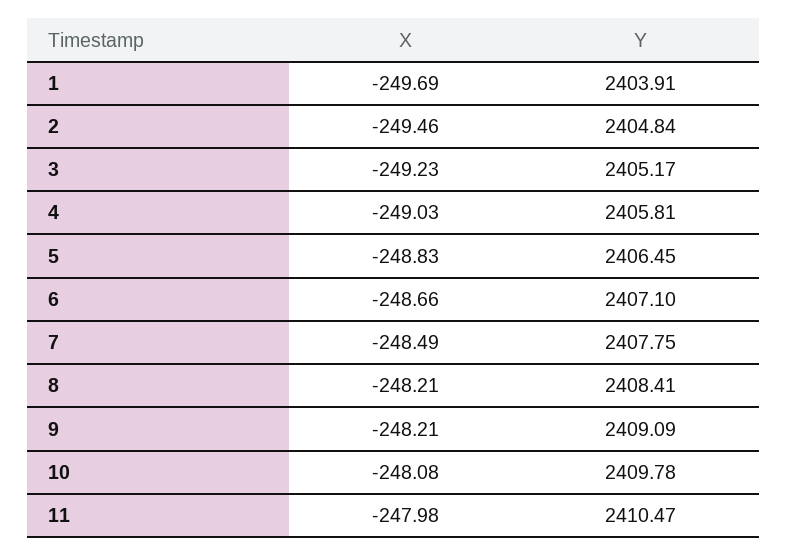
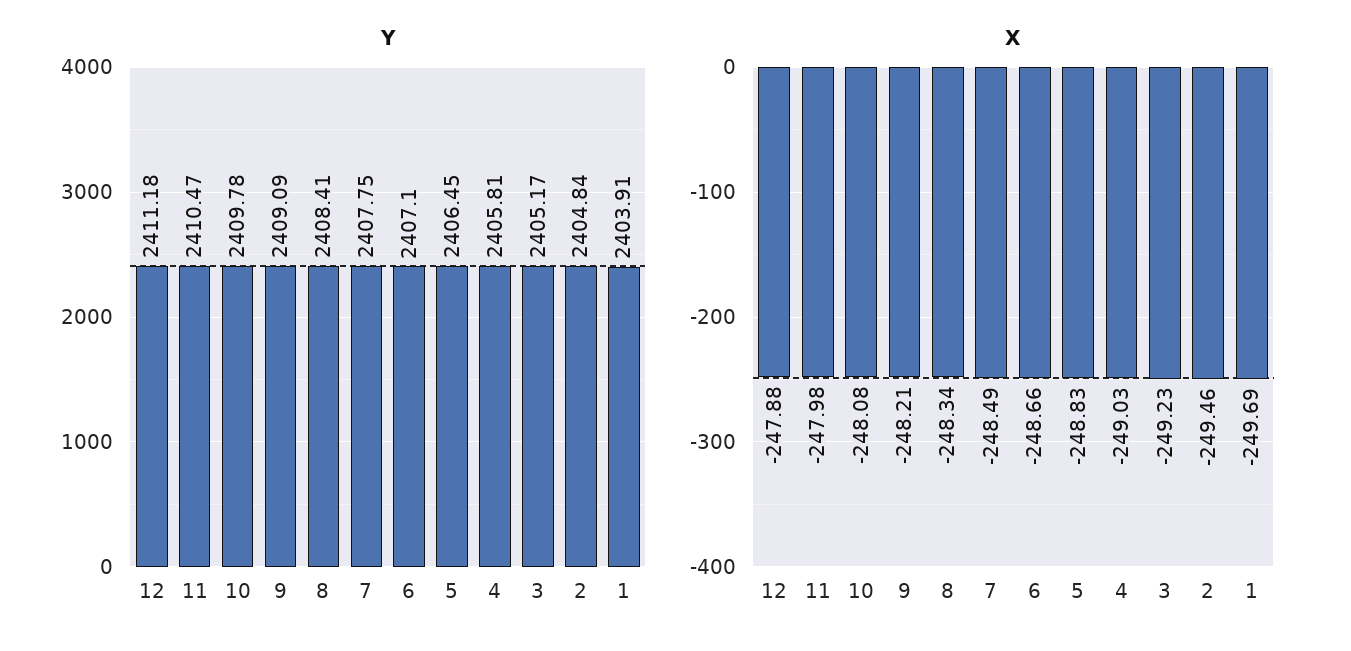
  {
    "X": {
      "1": -249.69,
      "2": -249.46,
      "3": -249.23,
      "4": -249.03,
      "5": -248.83,
      "6": -248.66,
      "7": -248.49,
-     "8": -248.21,
+     "8": -248.34,
      "9": -248.21,
      "10": -248.08,
-     "11": -247.98
+     "11": -247.98,
+     "12": -247.88
    },
    "Y": {
      "1": 2403.91,
      "2": 2404.84,
      "3": 2405.17,
      "4": 2405.81,
      "5": 2406.45,
      "6": 2407.1,
      "7": 2407.75,
      "8": 2408.41,
      "9": 2409.09,
      "10": 2409.78,
-     "11": 2410.47
+     "11": 2410.47,
+     "12": 2411.18
    }
  }

